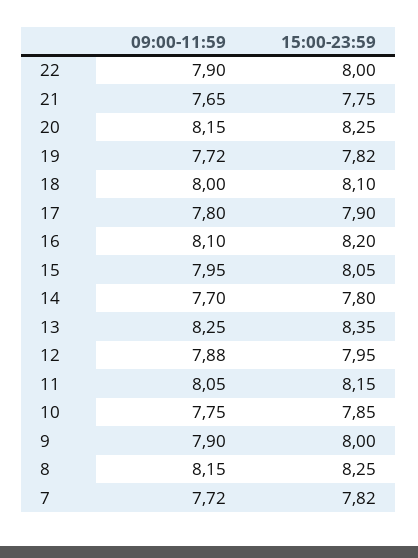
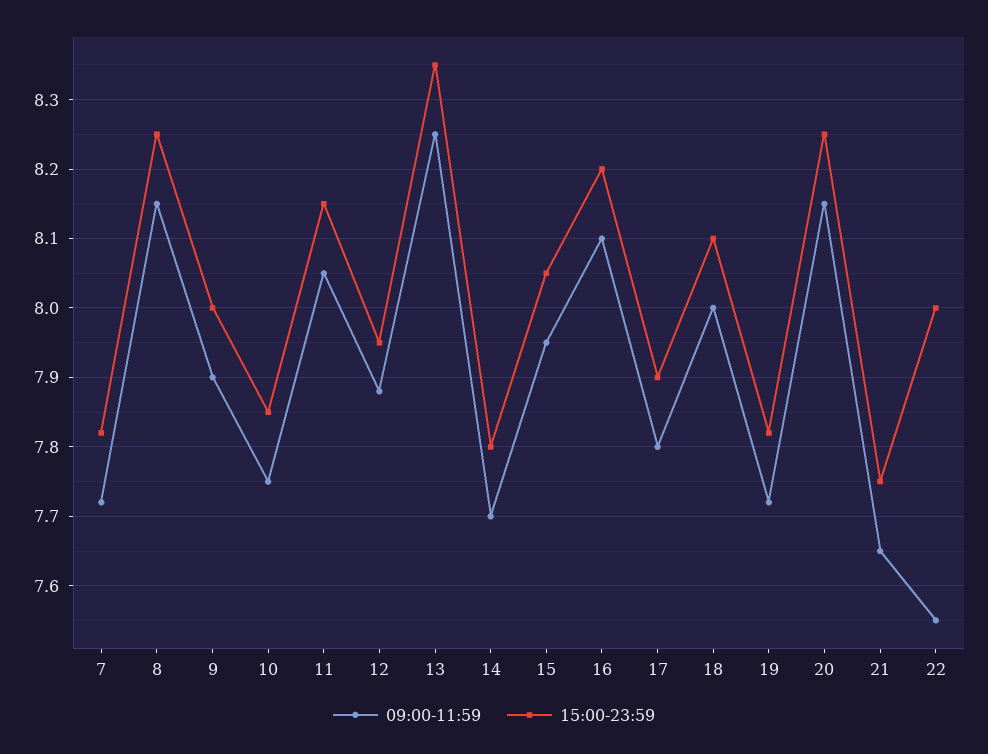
  {
    "09:00-11:59": {
-     "22": 7.9,
+     "22": 7.55,
      "21": 7.65,
      "20": 8.15,
      "19": 7.72,
      "18": 8,
      "17": 7.8,
      "16": 8.1,
      "15": 7.95,
      "14": 7.7,
      "13": 8.25,
      "12": 7.88,
      "11": 8.05,
      "10": 7.75,
      "9": 7.9,
      "8": 8.15,
      "7": 7.72
    },
    "15:00-23:59": {
      "22": 8,
      "21": 7.75,
      "20": 8.25,
      "19": 7.82,
      "18": 8.1,
      "17": 7.9,
      "16": 8.2,
      "15": 8.05,
      "14": 7.8,
      "13": 8.35,
      "12": 7.95,
      "11": 8.15,
      "10": 7.85,
      "9": 8,
      "8": 8.25,
      "7": 7.82
    }
  }

